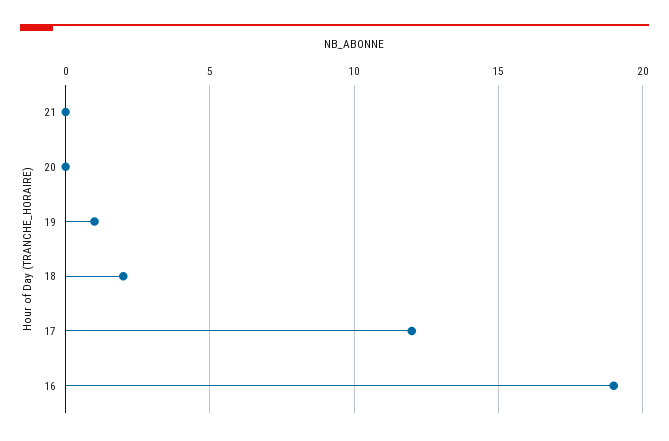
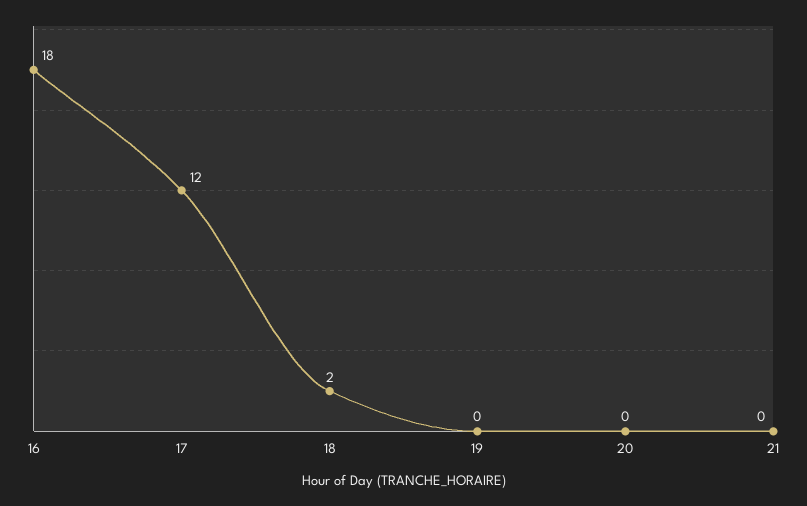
  {
    "21": 0,
    "20": 0,
-   "19": 1,
+   "19": 0,
    "18": 2,
    "17": 12,
-   "16": 19
+   "16": 18
  }

